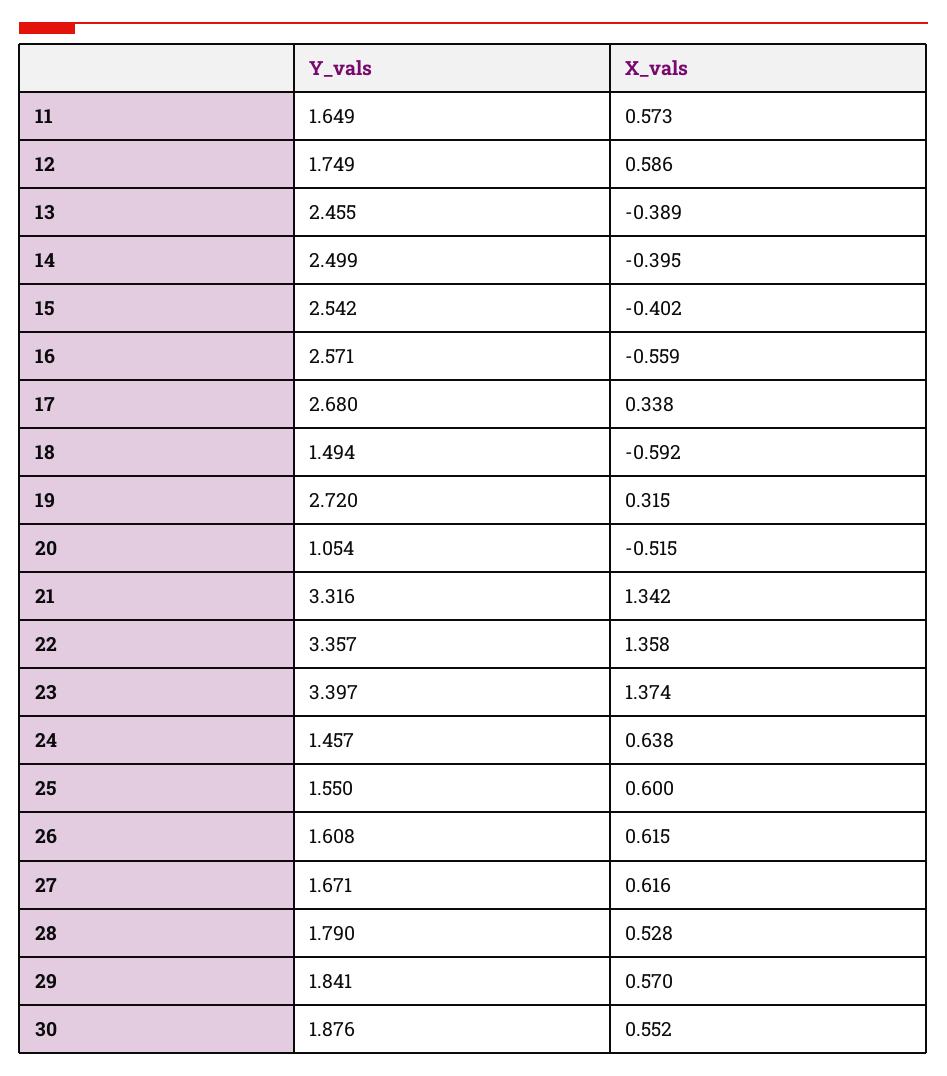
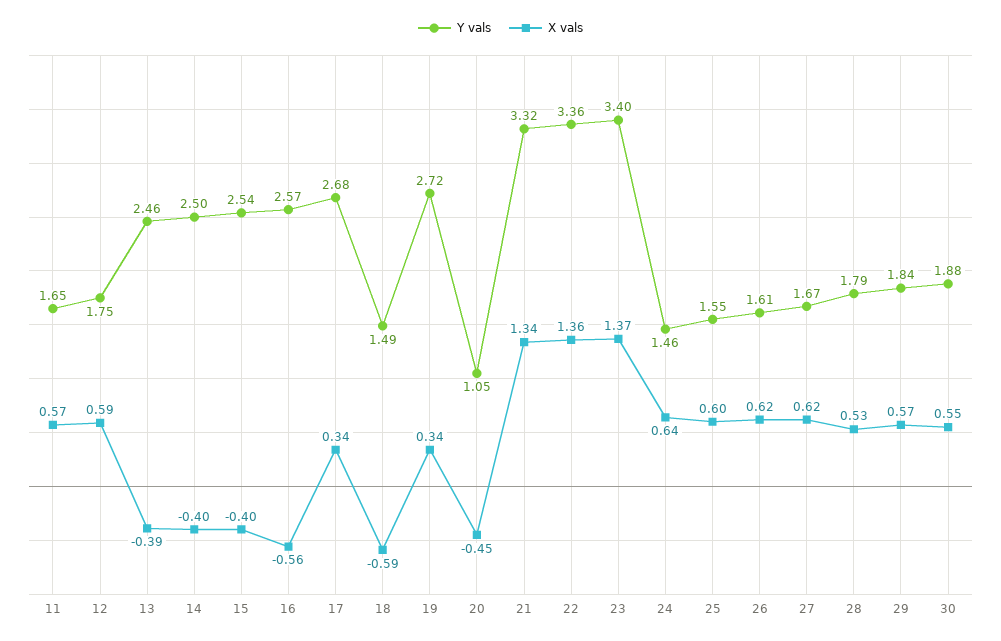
  {
    "Y_vals": {
      "11": 1.649,
      "12": 1.749,
      "13": 2.455,
      "14": 2.499,
      "15": 2.542,
      "16": 2.571,
      "17": 2.68,
      "18": 1.494,
      "19": 2.72,
      "20": 1.054,
      "21": 3.316,
      "22": 3.357,
      "23": 3.397,
      "24": 1.457,
      "25": 1.55,
      "26": 1.608,
      "27": 1.671,
      "28": 1.79,
      "29": 1.841,
      "30": 1.876
    },
    "X_vals": {
      "11": 0.573,
      "12": 0.586,
      "13": -0.389,
      "14": -0.395,
      "15": -0.402,
      "16": -0.559,
      "17": 0.338,
      "18": -0.592,
-     "19": 0.315,
+     "19": 0.34,
-     "20": -0.515,
+     "20": -0.45,
      "21": 1.342,
      "22": 1.358,
      "23": 1.374,
      "24": 0.638,
      "25": 0.6,
      "26": 0.615,
      "27": 0.616,
      "28": 0.528,
      "29": 0.57,
      "30": 0.552
    }
  }

